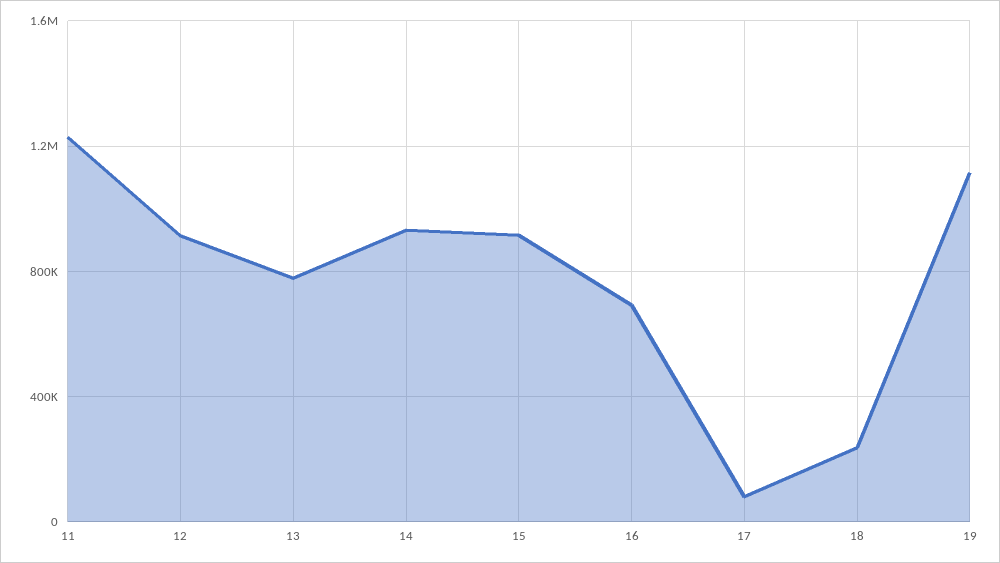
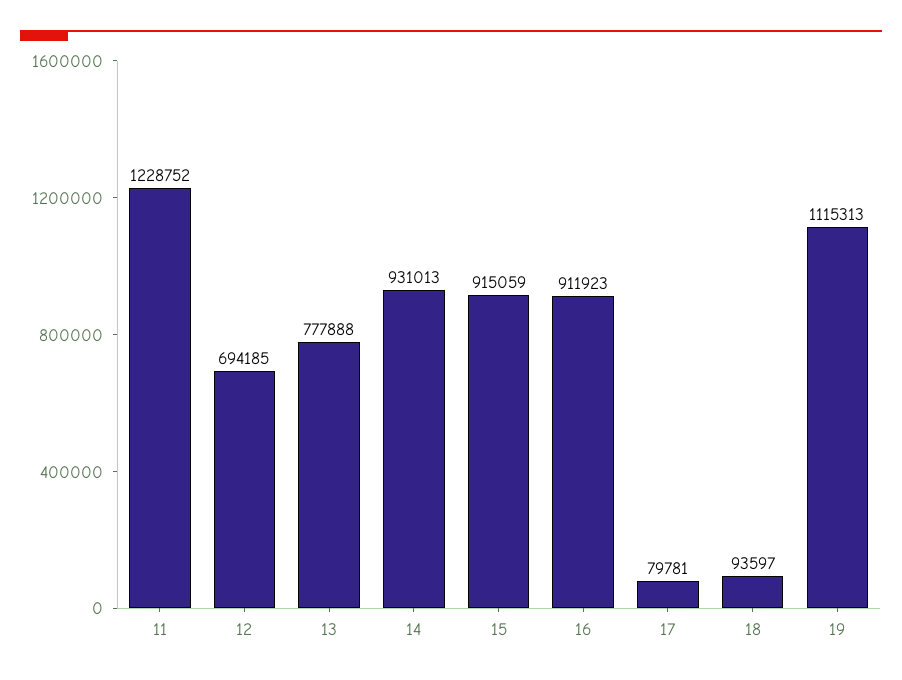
  {
    "11": 1228752,
-   "12": 900000,
+   "12": 694185,
    "13": 777888,
    "14": 931013,
    "15": 915059,
-   "16": 700000,
+   "16": 911923,
    "17": 79781,
-   "18": 250000,
+   "18": 93597,
    "19": 1115313
  }

